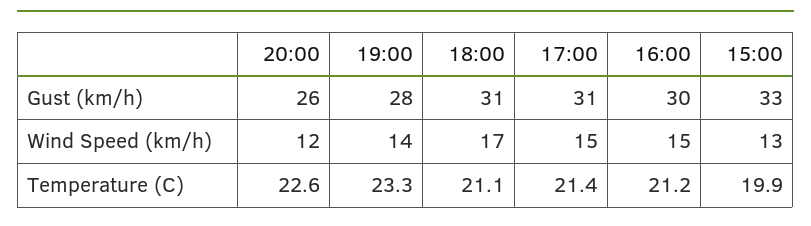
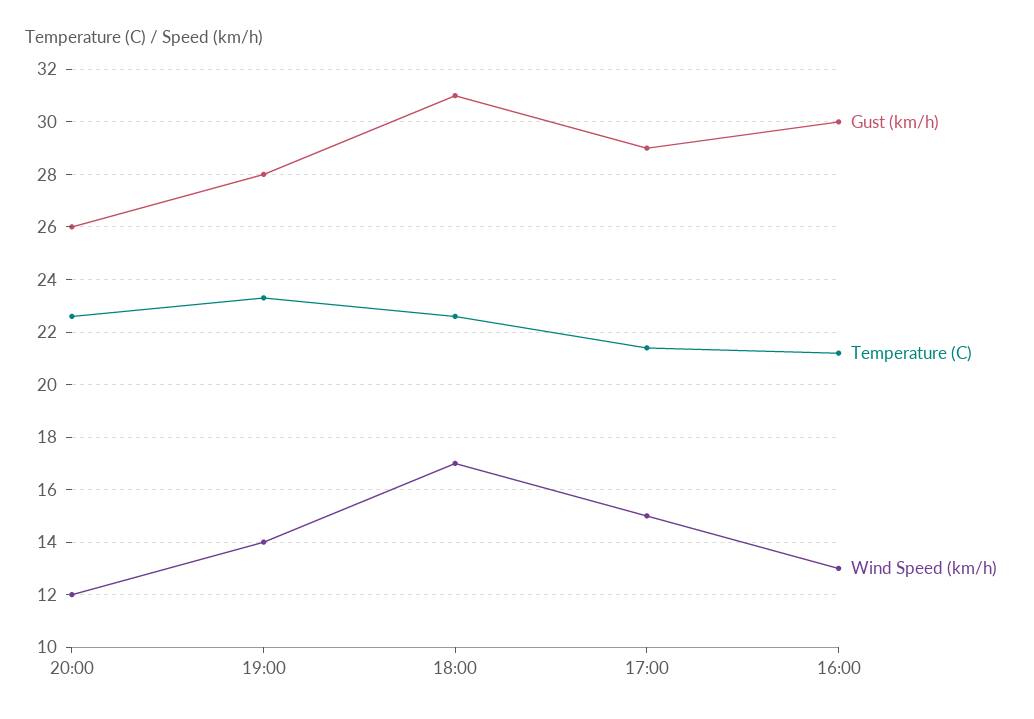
  {
    "Gust (km/h)": {
      "20:00": 26,
      "19:00": 28,
      "18:00": 31,
-     "17:00": 31,
+     "17:00": 29,
-     "16:00": 30,
+     "16:00": 30
-     "15:00": 33
    },
    "Wind Speed (km/h)": {
      "20:00": 12,
      "19:00": 14,
      "18:00": 17,
      "17:00": 15,
-     "16:00": 15,
+     "16:00": 13
-     "15:00": 13
    },
    "Temperature (C)": {
      "20:00": 22.6,
      "19:00": 23.3,
-     "18:00": 21.1,
+     "18:00": 22.5,
      "17:00": 21.4,
-     "16:00": 21.2,
+     "16:00": 21.2
-     "15:00": 19.9
    }
  }

